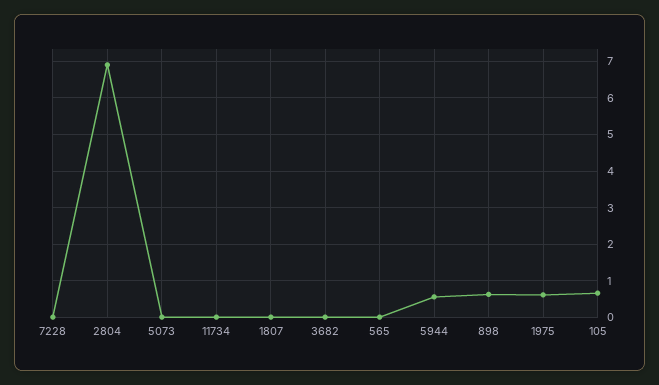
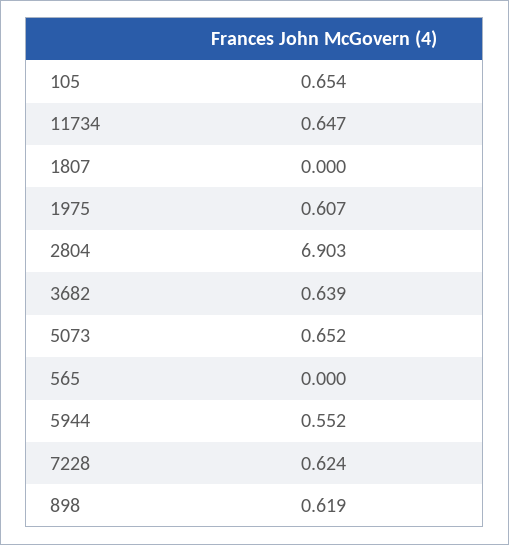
  {
-   "7228": 0,
+   "7228": 0.624,
    "2804": 6.903,
-   "5073": 0,
+   "5073": 0.652,
-   "11734": 0,
+   "11734": 0.647,
    "1807": 0,
-   "3682": 0,
+   "3682": 0.639,
    "565": 0,
    "5944": 0.552,
    "898": 0.619,
    "1975": 0.607,
    "105": 0.654
  }

